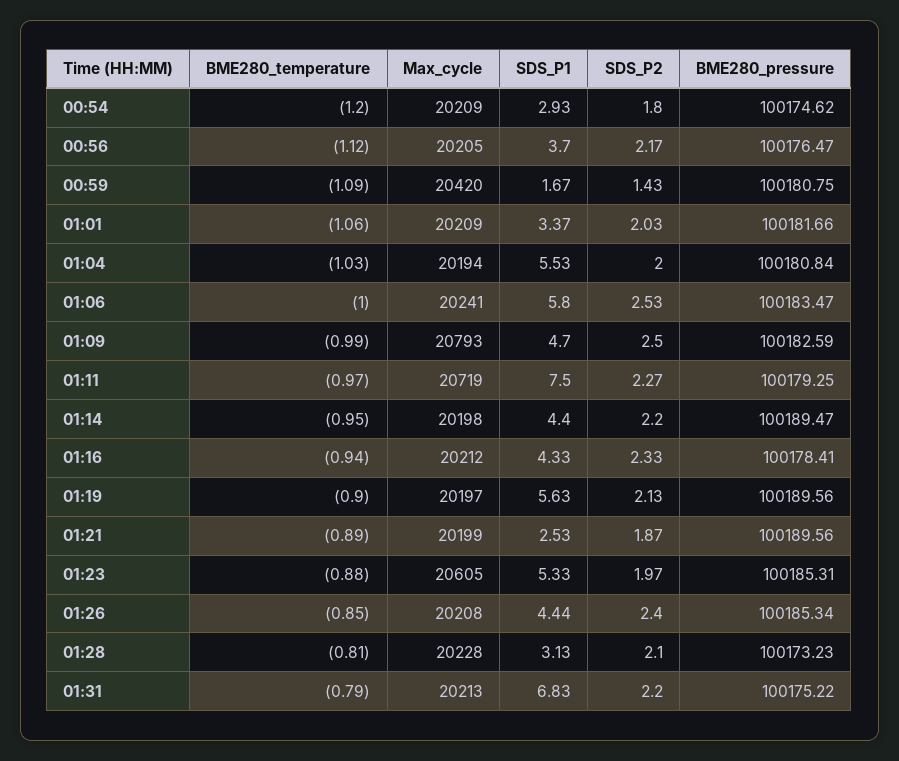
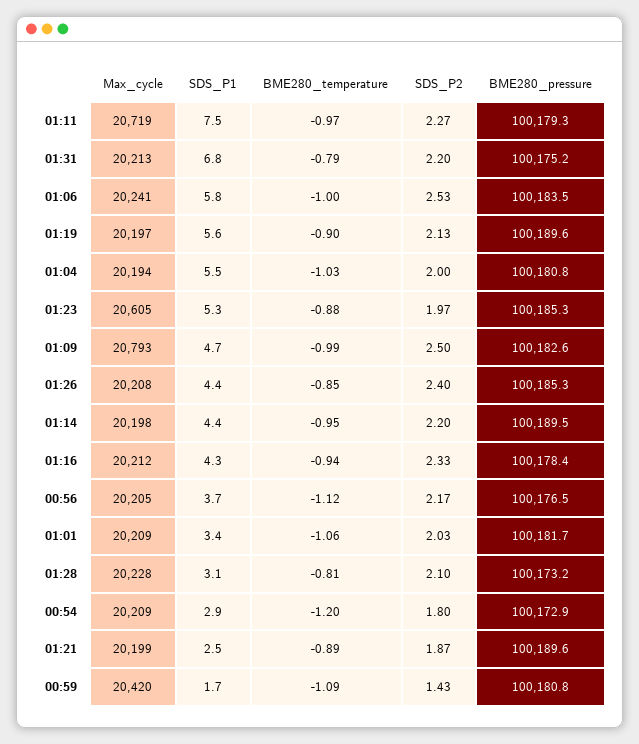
  {
    "BME280_temperature": {
      "00:54": -1.2,
      "00:56": -1.12,
      "00:59": -1.09,
      "01:01": -1.06,
      "01:04": -1.03,
      "01:06": -1,
      "01:09": -0.99,
      "01:11": -0.97,
      "01:14": -0.95,
      "01:16": -0.94,
      "01:19": -0.9,
      "01:21": -0.89,
      "01:23": -0.88,
      "01:26": -0.85,
      "01:28": -0.81,
      "01:31": -0.79
    },
    "Max_cycle": {
      "00:54": 20209,
      "00:56": 20205,
      "00:59": 20420,
      "01:01": 20209,
      "01:04": 20194,
      "01:06": 20241,
      "01:09": 20793,
      "01:11": 20719,
      "01:14": 20198,
      "01:16": 20212,
      "01:19": 20197,
      "01:21": 20199,
      "01:23": 20605,
      "01:26": 20208,
      "01:28": 20228,
      "01:31": 20213
    },
    "SDS_P1": {
      "00:54": 2.93,
      "00:56": 3.7,
      "00:59": 1.67,
      "01:01": 3.37,
      "01:04": 5.53,
      "01:06": 5.8,
      "01:09": 4.7,
      "01:11": 7.5,
      "01:14": 4.4,
      "01:16": 4.33,
      "01:19": 5.63,
      "01:21": 2.53,
      "01:23": 5.33,
      "01:26": 4.44,
      "01:28": 3.13,
      "01:31": 6.83
    },
    "SDS_P2": {
      "00:54": 1.8,
      "00:56": 2.17,
      "00:59": 1.43,
      "01:01": 2.03,
      "01:04": 2,
      "01:06": 2.53,
      "01:09": 2.5,
      "01:11": 2.27,
      "01:14": 2.2,
      "01:16": 2.33,
      "01:19": 2.13,
      "01:21": 1.87,
      "01:23": 1.97,
      "01:26": 2.4,
      "01:28": 2.1,
      "01:31": 2.2
    },
    "BME280_pressure": {
-     "00:54": 100174.62,
+     "00:54": 100172.9,
      "00:56": 100176.47,
      "00:59": 100180.75,
      "01:01": 100181.66,
      "01:04": 100180.84,
      "01:06": 100183.47,
      "01:09": 100182.59,
      "01:11": 100179.25,
      "01:14": 100189.47,
      "01:16": 100178.41,
      "01:19": 100189.56,
      "01:21": 100189.56,
      "01:23": 100185.31,
      "01:26": 100185.34,
      "01:28": 100173.23,
      "01:31": 100175.22
    }
  }

